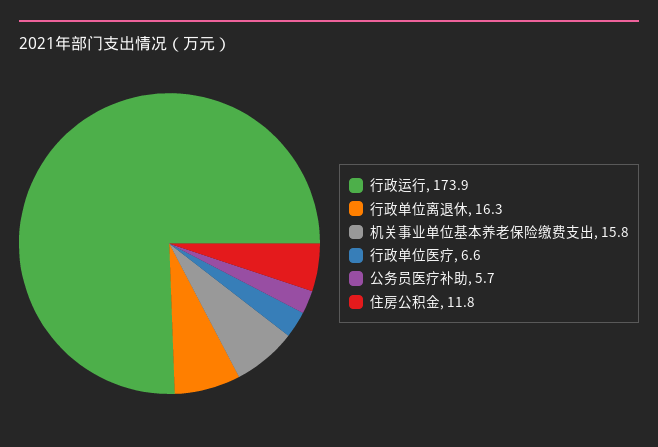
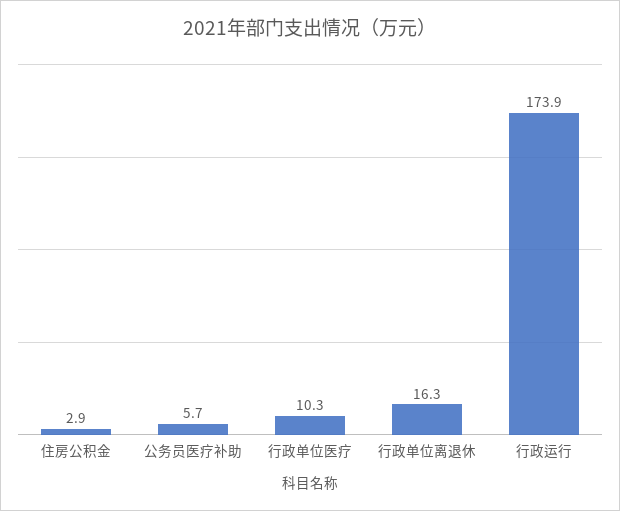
  {
    "行政运行": 173.9,
    "行政单位离退休": 16.3,
-   "机关事业单位基本养老保险缴费支出": 15.8,
-   "行政单位医疗": 6.6,
+   "行政单位医疗": 10.3,
    "公务员医疗补助": 5.7,
-   "住房公积金": 11.8
+   "住房公积金": 2.9
  }

